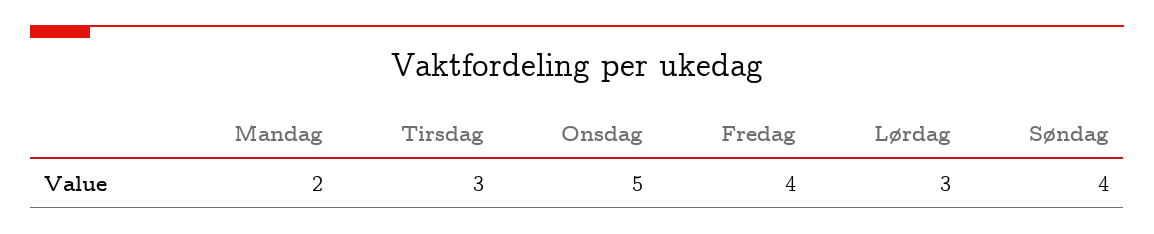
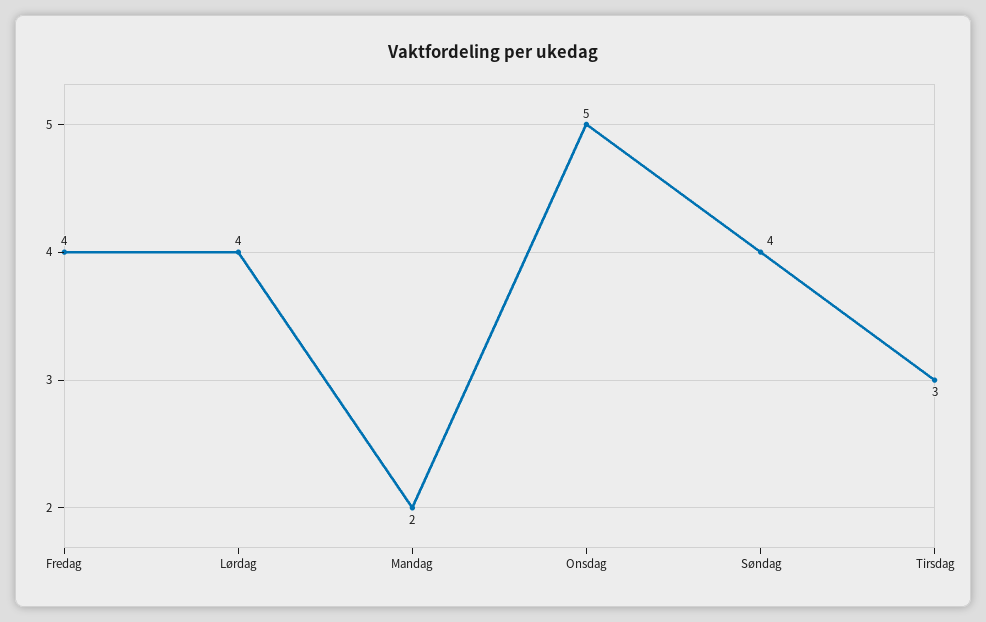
  {
    "Mandag": 2,
    "Tirsdag": 3,
    "Onsdag": 5,
    "Fredag": 4,
-   "Lørdag": 3,
+   "Lørdag": 4,
    "Søndag": 4
  }

